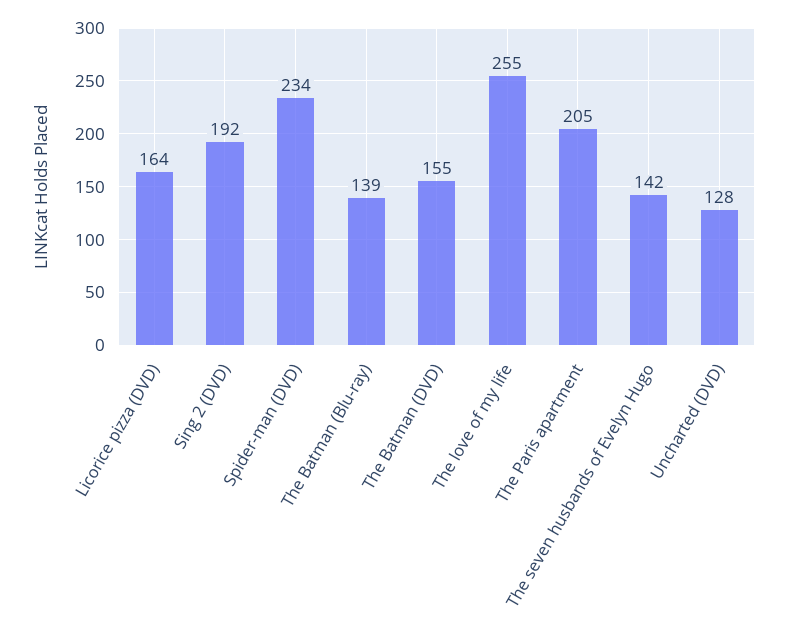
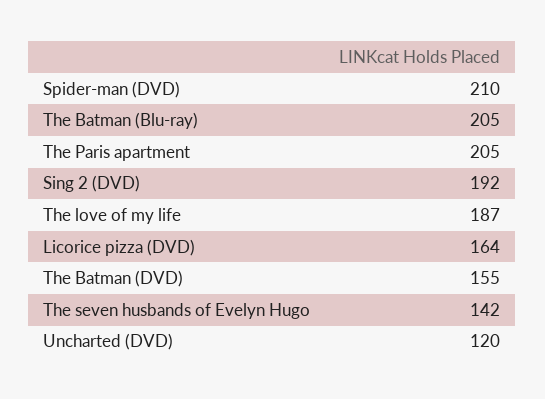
  {
    "Licorice pizza (DVD)": 164,
    "Sing 2 (DVD)": 192,
-   "Spider-man (DVD)": 234,
+   "Spider-man (DVD)": 210,
-   "The Batman (Blu-ray)": 139,
+   "The Batman (Blu-ray)": 205,
    "The Batman (DVD)": 155,
-   "The love of my life": 255,
+   "The love of my life": 187,
    "The Paris apartment": 205,
    "The seven husbands of Evelyn Hugo": 142,
-   "Uncharted (DVD)": 128
+   "Uncharted (DVD)": 120
  }

